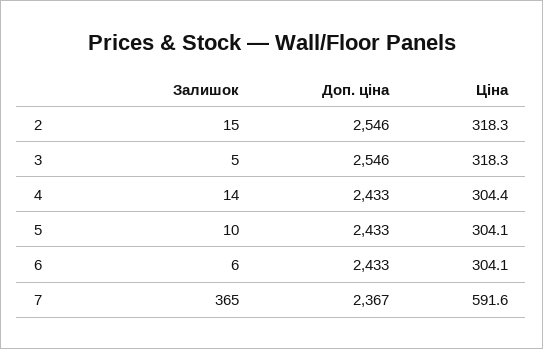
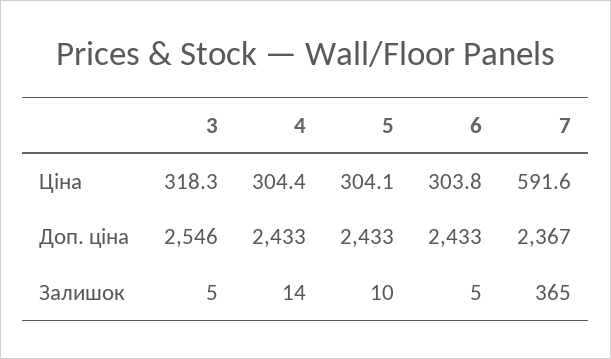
  {
    "Залишок": {
-     "2": 15,
      "3": 5,
      "4": 14,
      "5": 10,
-     "6": 6,
+     "6": 5,
      "7": 365
    },
    "Доп. ціна": {
-     "2": 2546,
      "3": 2546,
      "4": 2433,
      "5": 2433,
      "6": 2433,
      "7": 2367
    },
    "Ціна": {
-     "2": 318.3,
      "3": 318.3,
      "4": 304.4,
      "5": 304.1,
-     "6": 304.1,
+     "6": 303.8,
      "7": 591.6
    }
  }

